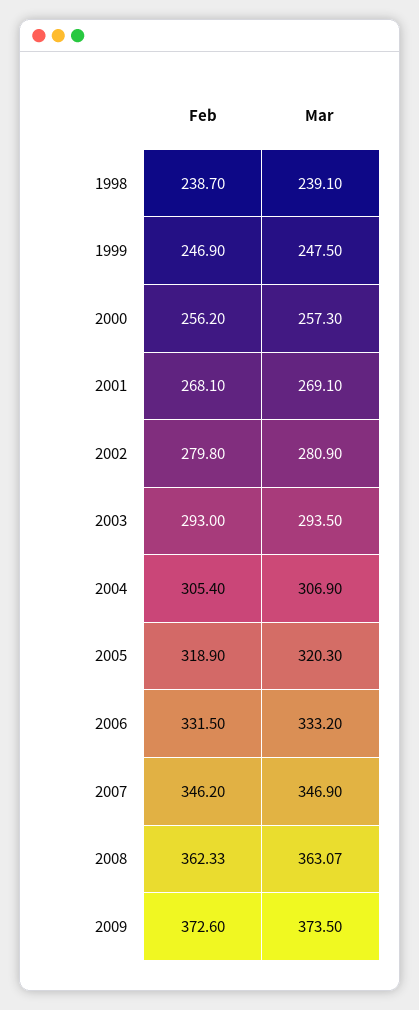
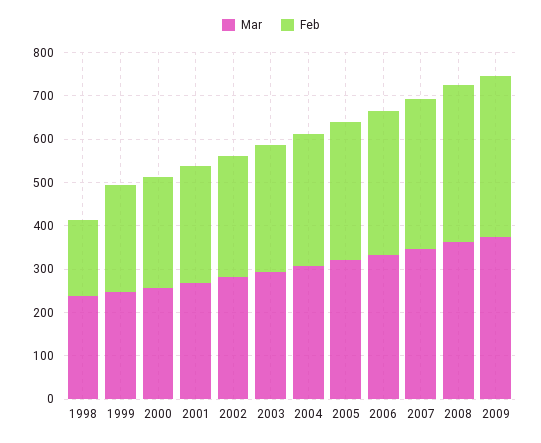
  {
    "Feb": {
-     "1998": 238.7,
+     "1998": 180,
      "1999": 246.9,
      "2000": 256.2,
      "2001": 268.1,
      "2002": 279.8,
      "2003": 293,
      "2004": 305.4,
      "2005": 318.9,
      "2006": 331.5,
      "2007": 346.2,
      "2008": 362.33,
      "2009": 372.6
    },
    "Mar": {
      "1998": 239.1,
      "1999": 247.5,
      "2000": 257.3,
      "2001": 269.1,
      "2002": 280.9,
      "2003": 293.5,
      "2004": 306.9,
      "2005": 320.3,
      "2006": 333.2,
      "2007": 346.9,
      "2008": 363.07,
      "2009": 373.5
    }
  }

